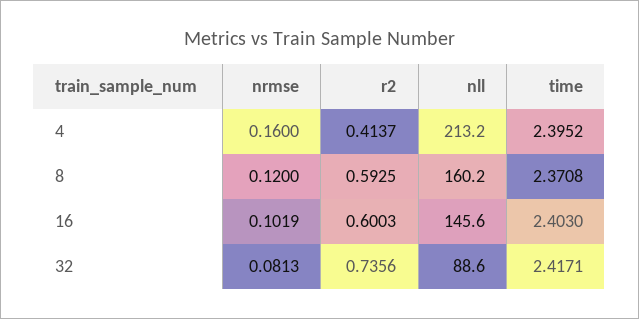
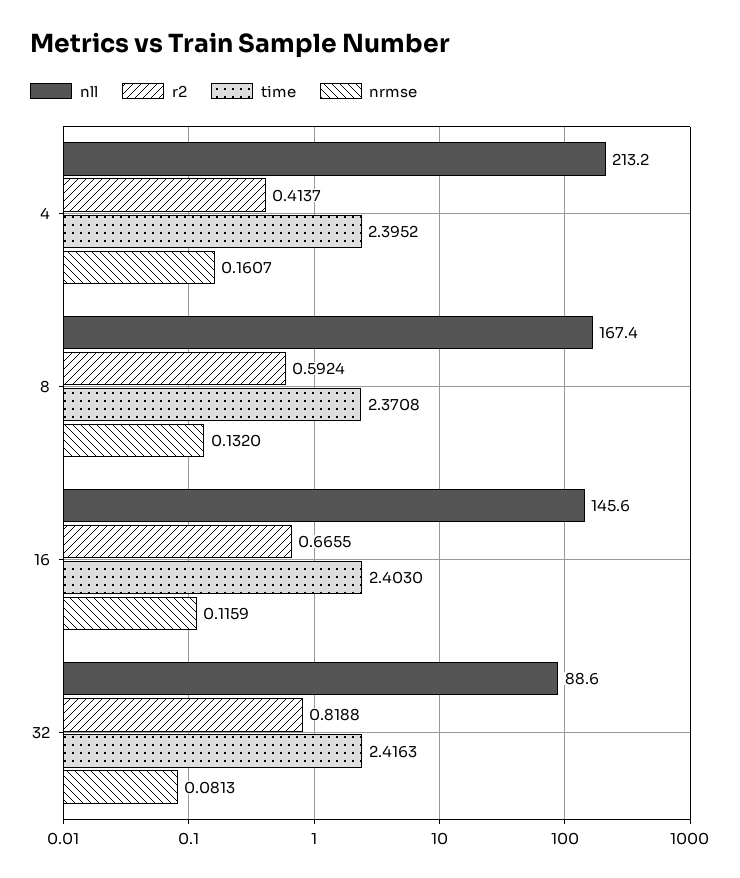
  {
    "nrmse": {
-     "4": 0.16,
+     "4": 0.1607,
-     "8": 0.12,
+     "8": 0.132,
-     "16": 0.1019,
+     "16": 0.1159,
      "32": 0.0813
    },
    "r2": {
      "4": 0.4137,
-     "8": 0.5925,
+     "8": 0.5924,
-     "16": 0.6003,
+     "16": 0.6655,
-     "32": 0.7356
+     "32": 0.8188
    },
    "nll": {
      "4": 213.2,
-     "8": 160.2,
+     "8": 167.4,
      "16": 145.6,
      "32": 88.6
    },
    "time": {
      "4": 2.3952,
      "8": 2.3708,
      "16": 2.403,
-     "32": 2.4171
+     "32": 2.4163
    }
  }

